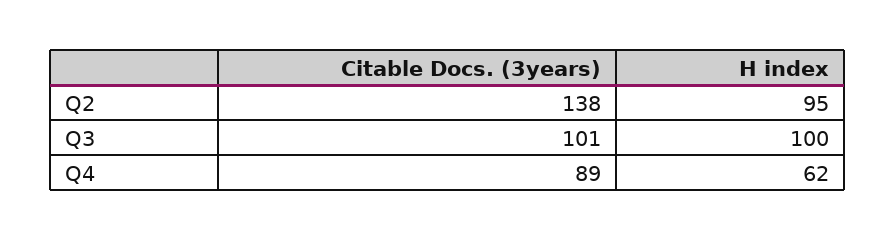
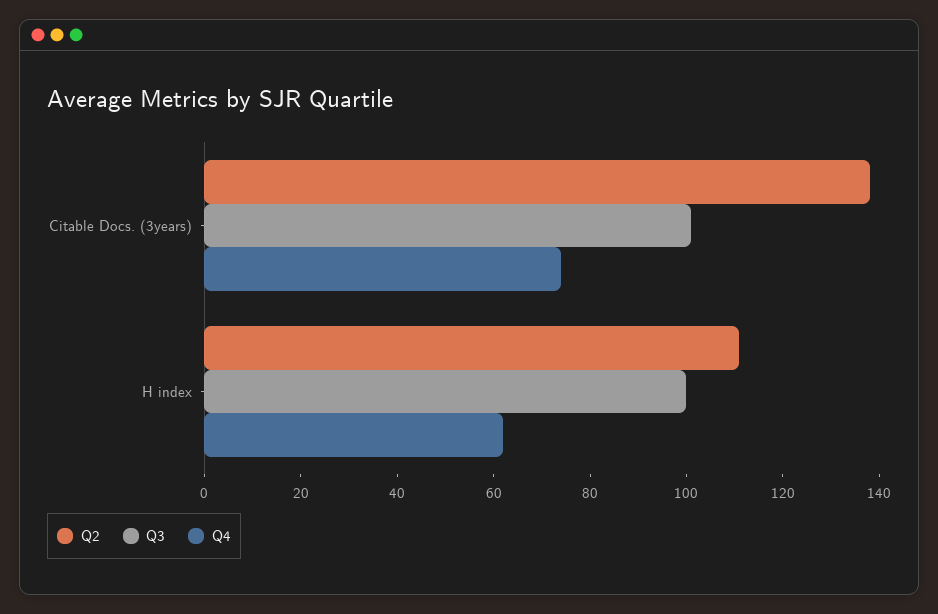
  {
    "Q2": {
      "Citable Docs. (3years)": 138,
-     "H index": 95
+     "H index": 110
    },
    "Q3": {
      "Citable Docs. (3years)": 101,
      "H index": 100
    },
    "Q4": {
-     "Citable Docs. (3years)": 89,
+     "Citable Docs. (3years)": 75,
      "H index": 62
    }
  }

